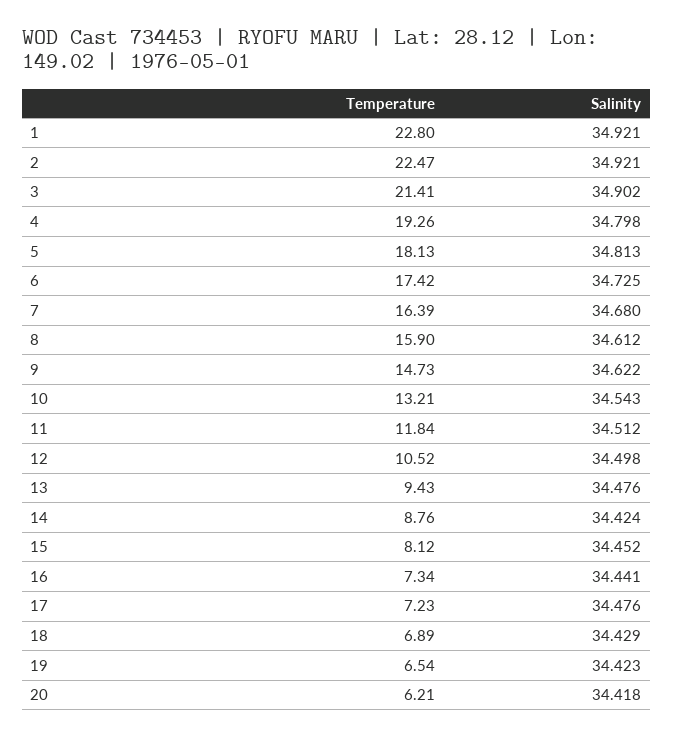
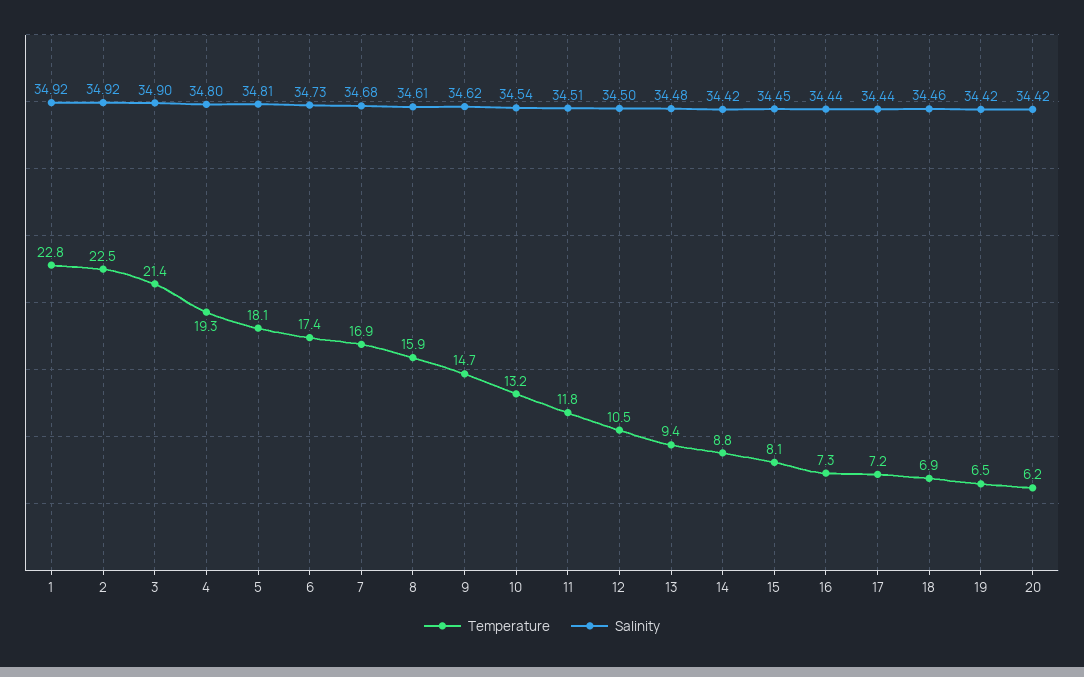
  {
    "Temperature": {
      "1": 22.8,
      "2": 22.47,
      "3": 21.41,
      "4": 19.26,
      "5": 18.13,
      "6": 17.42,
-     "7": 16.39,
+     "7": 16.9,
      "8": 15.9,
      "9": 14.73,
      "10": 13.21,
      "11": 11.84,
      "12": 10.52,
      "13": 9.43,
      "14": 8.76,
      "15": 8.12,
      "16": 7.34,
      "17": 7.23,
      "18": 6.89,
      "19": 6.54,
      "20": 6.21
    },
    "Salinity": {
      "1": 34.921,
      "2": 34.921,
      "3": 34.902,
      "4": 34.798,
      "5": 34.813,
      "6": 34.725,
      "7": 34.68,
      "8": 34.612,
      "9": 34.622,
      "10": 34.543,
      "11": 34.512,
      "12": 34.498,
      "13": 34.476,
      "14": 34.424,
      "15": 34.452,
      "16": 34.441,
-     "17": 34.476,
+     "17": 34.44,
-     "18": 34.429,
+     "18": 34.46,
      "19": 34.423,
      "20": 34.418
    }
  }

